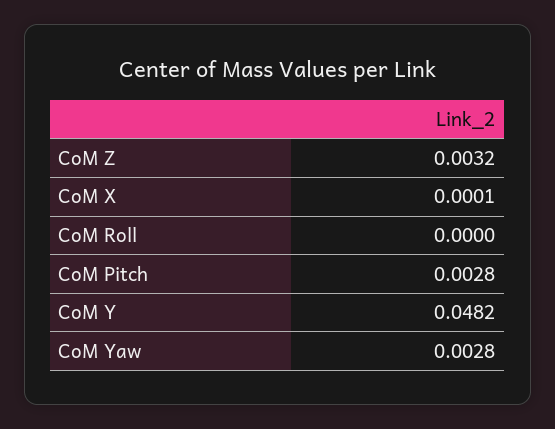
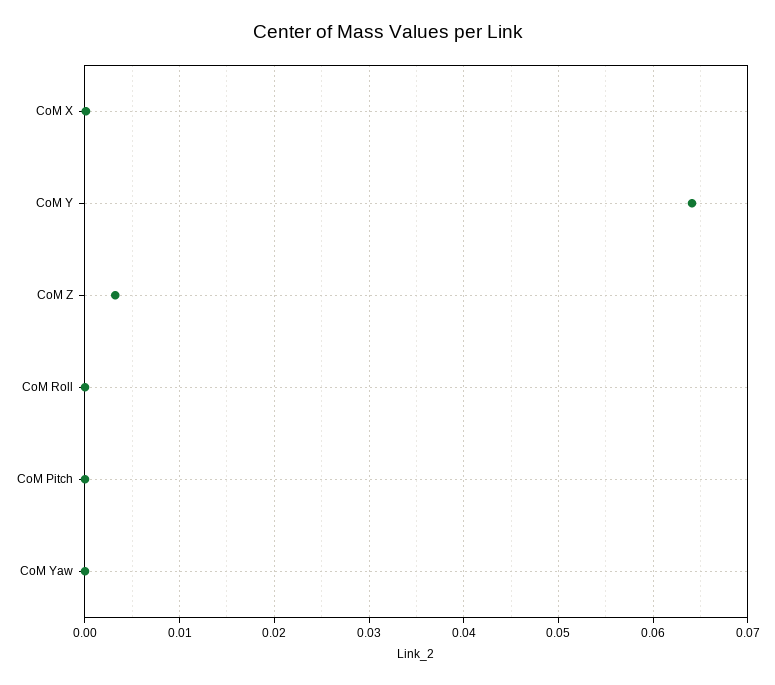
  {
    "CoM Z": 0.0032,
    "CoM X": 0.0001,
    "CoM Roll": 0,
-   "CoM Pitch": 0.0028,
+   "CoM Pitch": 0,
-   "CoM Y": 0.0482,
+   "CoM Y": 0.064,
-   "CoM Yaw": 0.0028
+   "CoM Yaw": 0
  }

